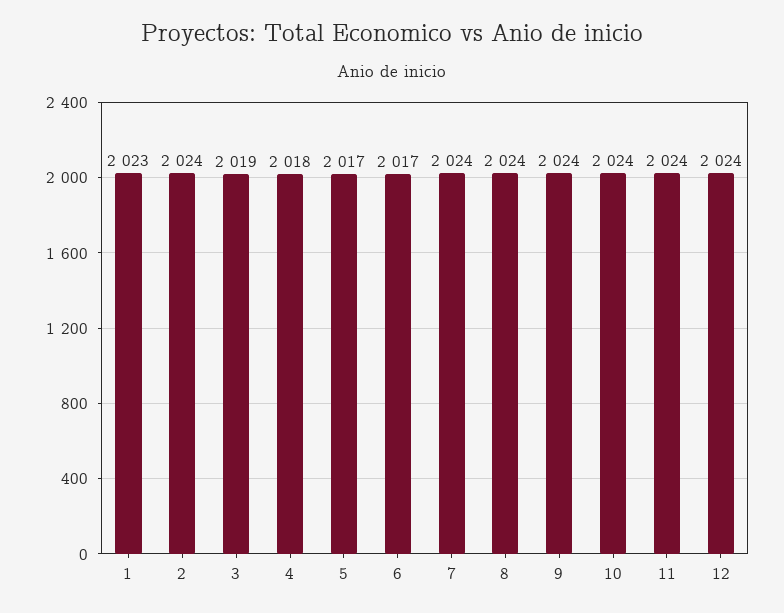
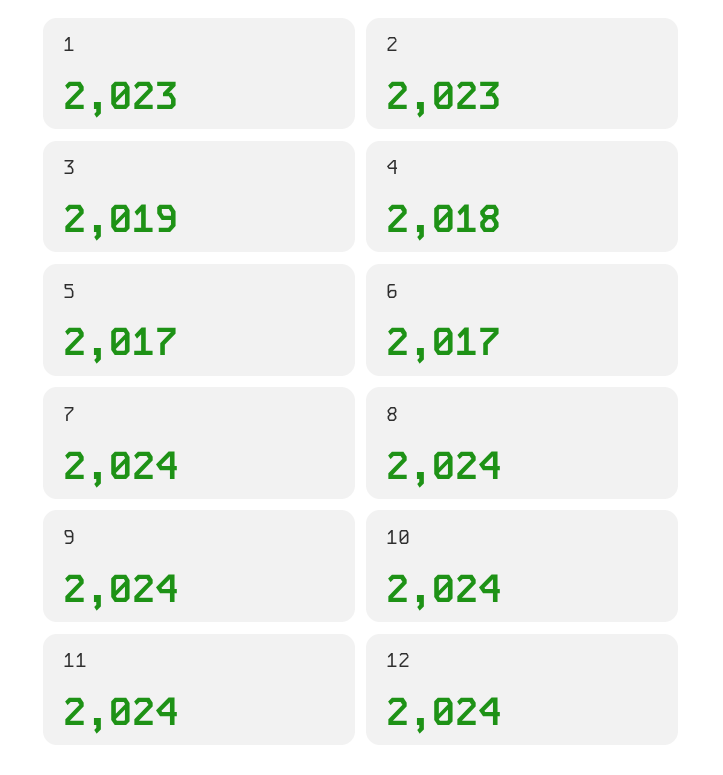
  {
    "1": 2023,
-   "2": 2024,
+   "2": 2023,
    "3": 2019,
    "4": 2018,
    "5": 2017,
    "6": 2017,
    "7": 2024,
    "8": 2024,
    "9": 2024,
    "10": 2024,
    "11": 2024,
    "12": 2024
  }

